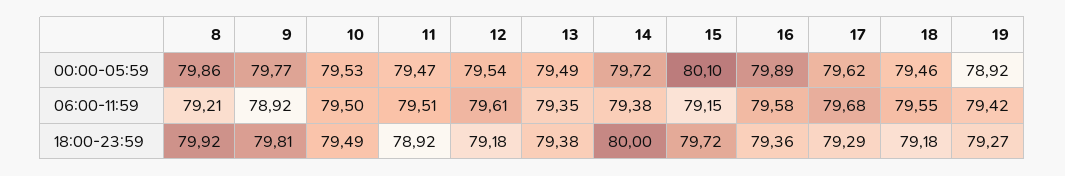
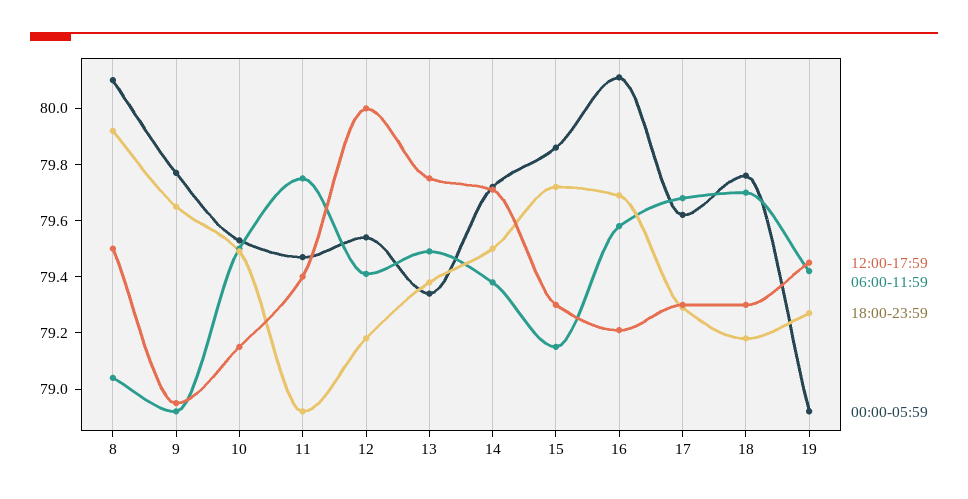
  {
    "00:00-05:59": {
-     "8": 79.86,
+     "8": 80.1,
      "9": 79.77,
      "10": 79.53,
      "11": 79.47,
      "12": 79.54,
-     "13": 79.49,
+     "13": 79.35,
      "14": 79.72,
-     "15": 80.1,
+     "15": 79.85,
-     "16": 79.89,
+     "16": 80.1,
      "17": 79.62,
-     "18": 79.46,
+     "18": 79.75,
      "19": 78.92
    },
    "06:00-11:59": {
-     "8": 79.21,
+     "8": 79.05,
      "9": 78.92,
      "10": 79.5,
-     "11": 79.51,
+     "11": 79.75,
-     "12": 79.61,
+     "12": 79.4,
-     "13": 79.35,
+     "13": 79.5,
      "14": 79.38,
      "15": 79.15,
      "16": 79.58,
      "17": 79.68,
-     "18": 79.55,
+     "18": 79.7,
      "19": 79.42
    },
    "18:00-23:59": {
      "8": 79.92,
-     "9": 79.81,
+     "9": 79.65,
      "10": 79.49,
      "11": 78.92,
      "12": 79.18,
      "13": 79.38,
-     "14": 80,
+     "14": 79.5,
      "15": 79.72,
-     "16": 79.36,
+     "16": 79.7,
      "17": 79.29,
      "18": 79.18,
      "19": 79.27
-   }
+   },
+   "12:00-17:59": {
+     "8": 79.5,
+     "9": 78.95,
+     "10": 79.15,
+     "11": 79.4,
+     "12": 80,
+     "13": 79.75,
+     "14": 79.7,
+     "15": 79.3,
+     "16": 79.2,
+     "17": 79.3,
+     "18": 79.3,
+     "19": 79.45
+   }
  }

